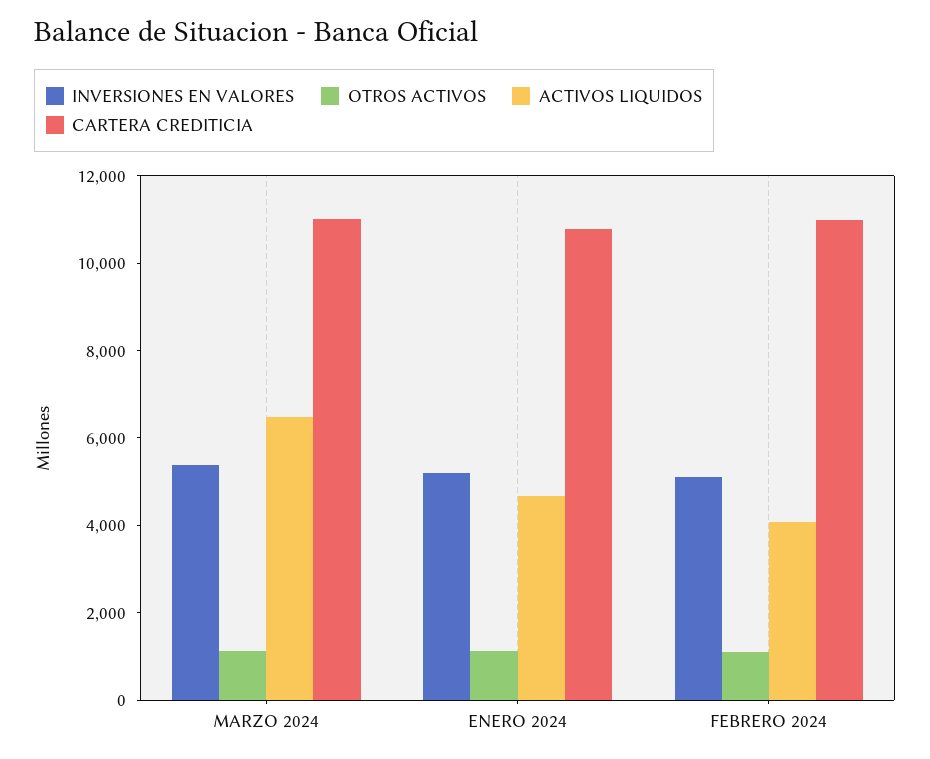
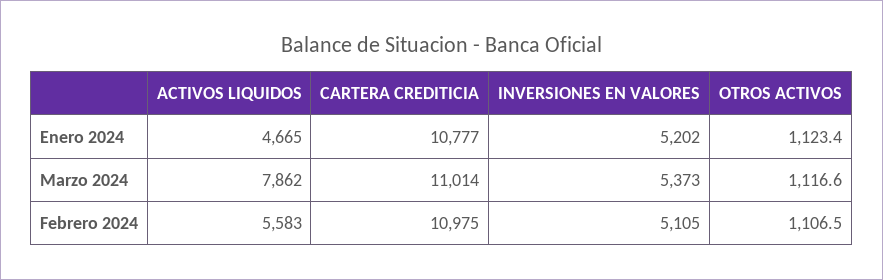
  {
    "INVERSIONES EN VALORES": {
      "MARZO 2024": 5373,
      "ENERO 2024": 5202,
      "FEBRERO 2024": 5105
    },
    "OTROS ACTIVOS": {
      "MARZO 2024": 1116.6,
      "ENERO 2024": 1123.4,
      "FEBRERO 2024": 1106.5
    },
    "ACTIVOS LIQUIDOS": {
-     "MARZO 2024": 6500,
+     "MARZO 2024": 7862,
      "ENERO 2024": 4665,
-     "FEBRERO 2024": 4000
+     "FEBRERO 2024": 5583
    },
    "CARTERA CREDITICIA": {
      "MARZO 2024": 11014,
      "ENERO 2024": 10777,
      "FEBRERO 2024": 10975
    }
  }

